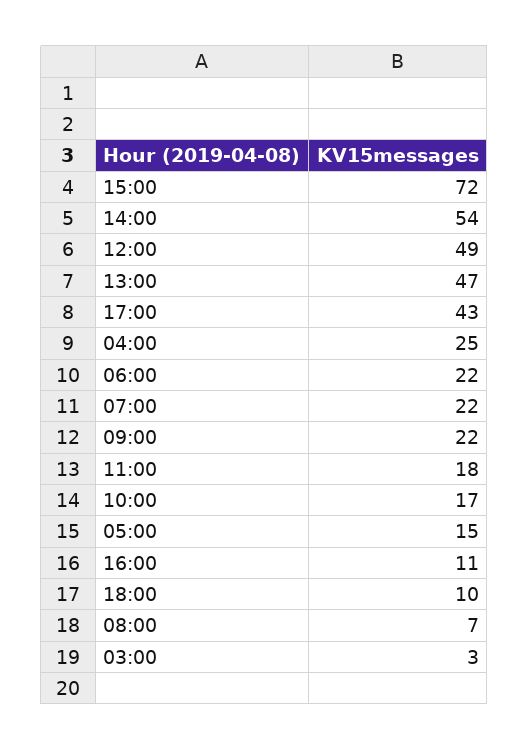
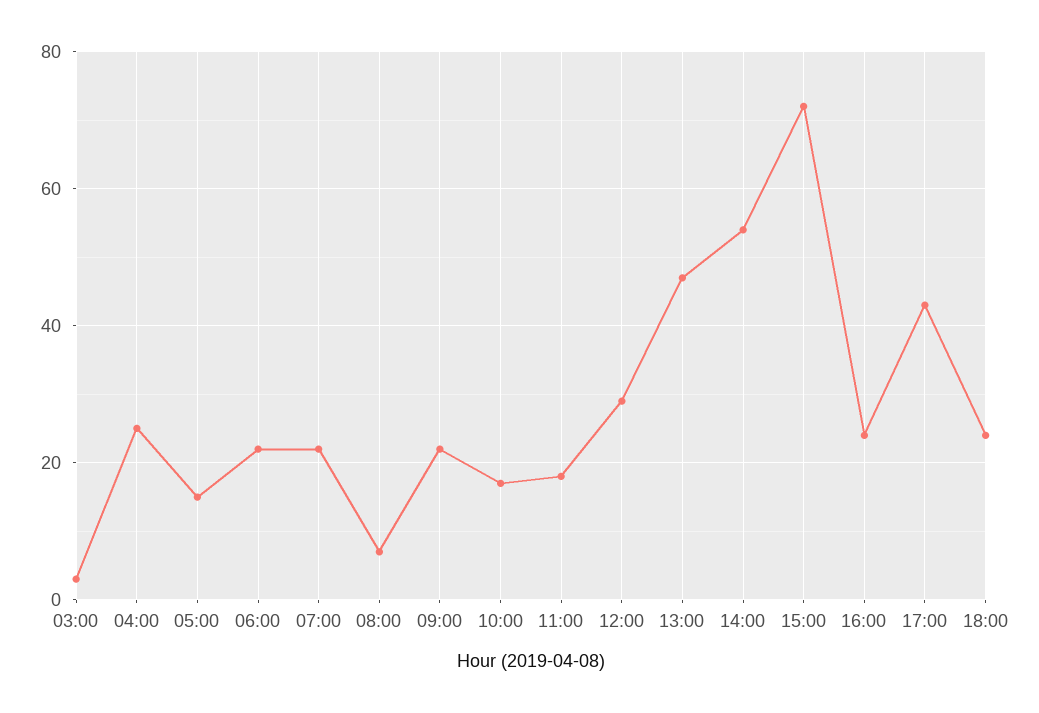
  {
    "15:00": 72,
    "14:00": 54,
-   "12:00": 49,
+   "12:00": 30,
    "13:00": 47,
    "17:00": 43,
    "04:00": 25,
    "06:00": 22,
    "07:00": 22,
    "09:00": 22,
    "11:00": 18,
    "10:00": 17,
    "05:00": 15,
-   "16:00": 11,
+   "16:00": 25,
-   "18:00": 10,
+   "18:00": 25,
    "08:00": 7,
    "03:00": 3
  }

